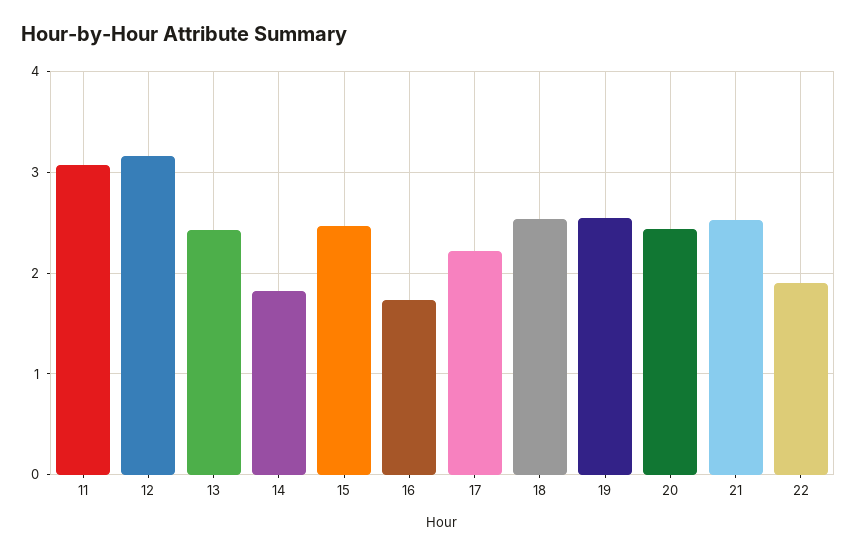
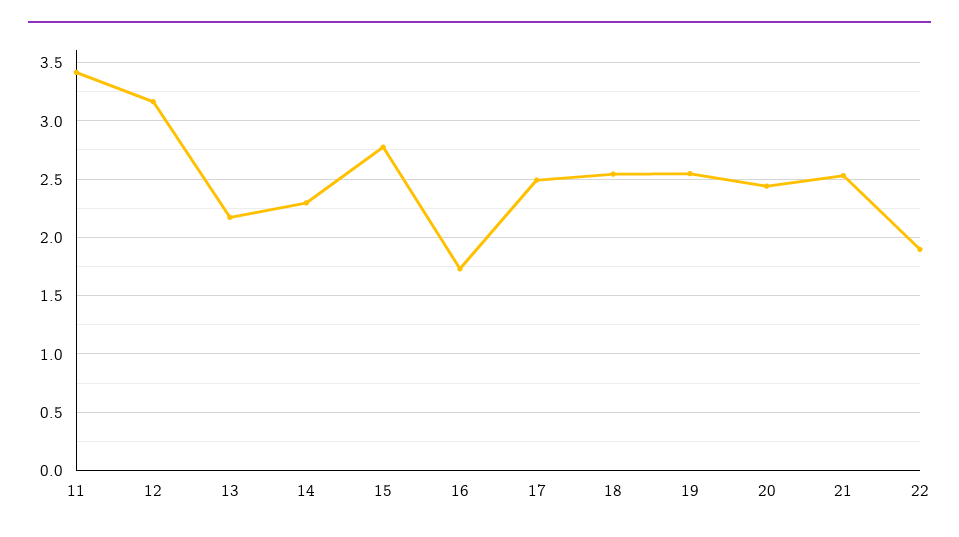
  {
-   "11": 3.1,
+   "11": 3.4,
    "12": 3.2,
-   "13": 2.4,
+   "13": 2.2,
-   "14": 1.8,
+   "14": 2.3,
-   "15": 2.5,
+   "15": 2.8,
    "16": 1.7,
-   "17": 2.2,
+   "17": 2.5,
    "18": 2.5,
    "19": 2.5,
    "20": 2.4,
    "21": 2.5,
    "22": 1.9
  }

